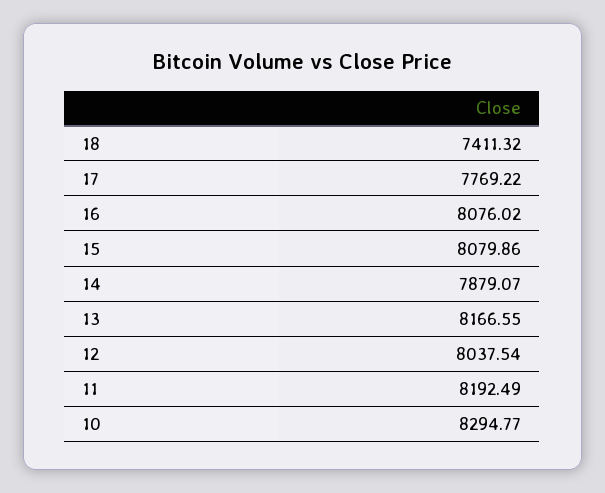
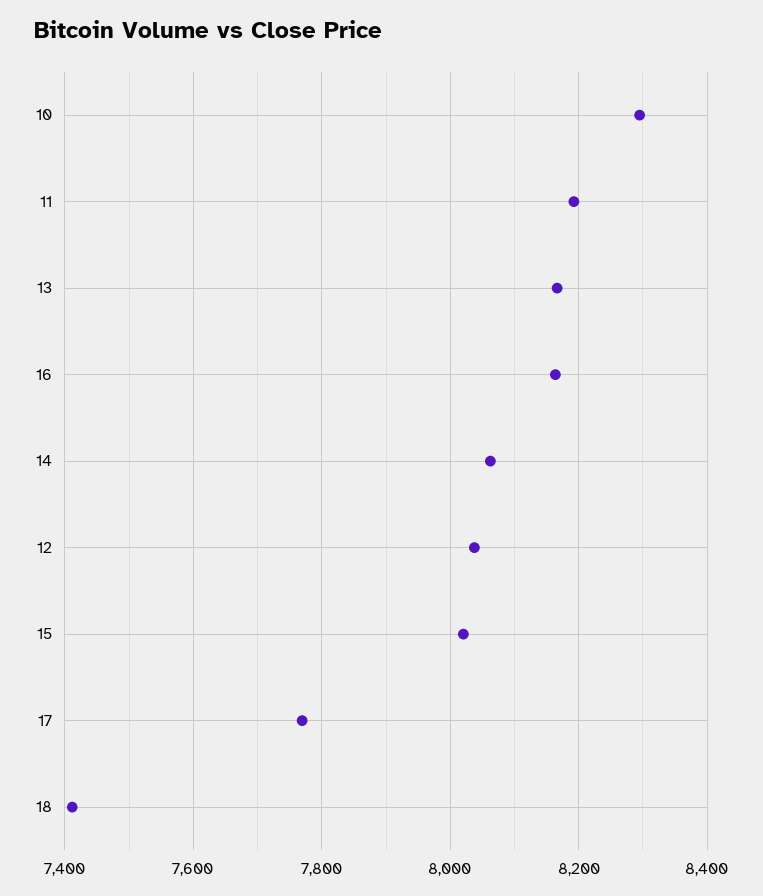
  {
    "18": 7411.32,
    "17": 7769.22,
-   "16": 8076.02,
+   "16": 8160,
-   "15": 8079.86,
+   "15": 8020,
-   "14": 7879.07,
+   "14": 8060,
    "13": 8166.55,
    "12": 8037.54,
    "11": 8192.49,
    "10": 8294.77
  }

